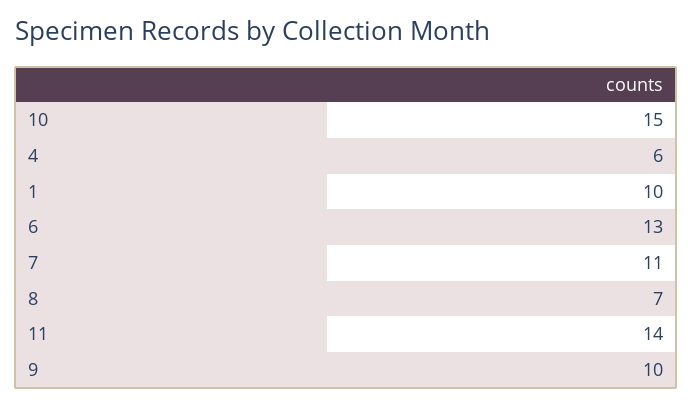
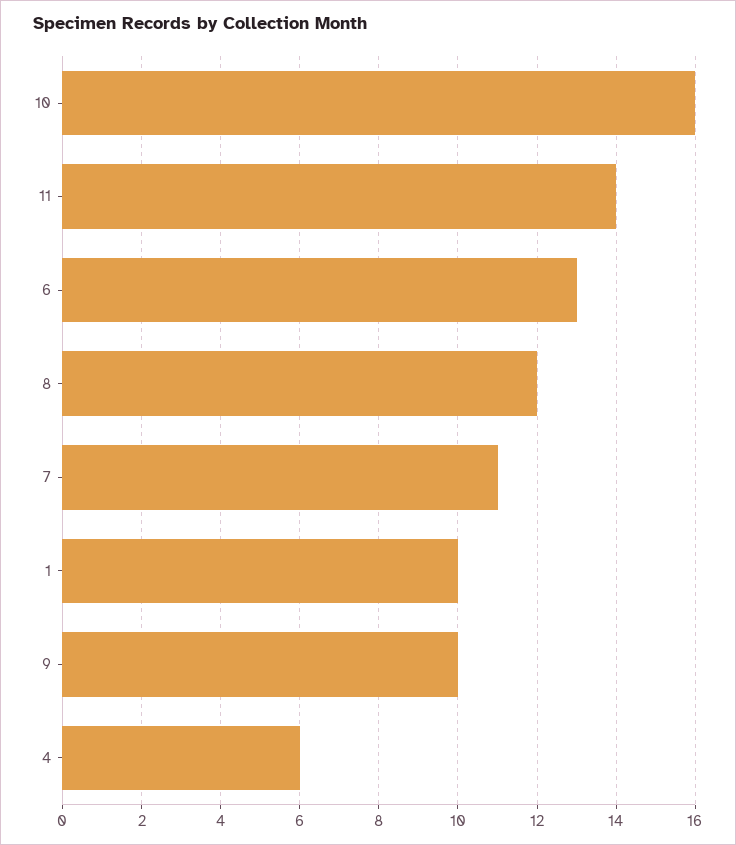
  {
-   "10": 15,
+   "10": 16,
    "4": 6,
    "1": 10,
    "6": 13,
    "7": 11,
-   "8": 7,
+   "8": 12,
    "11": 14,
    "9": 10
  }

